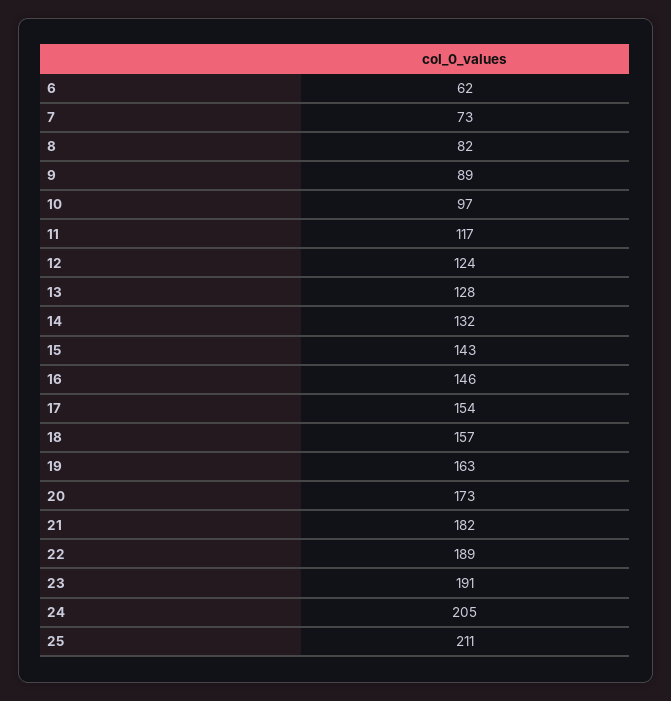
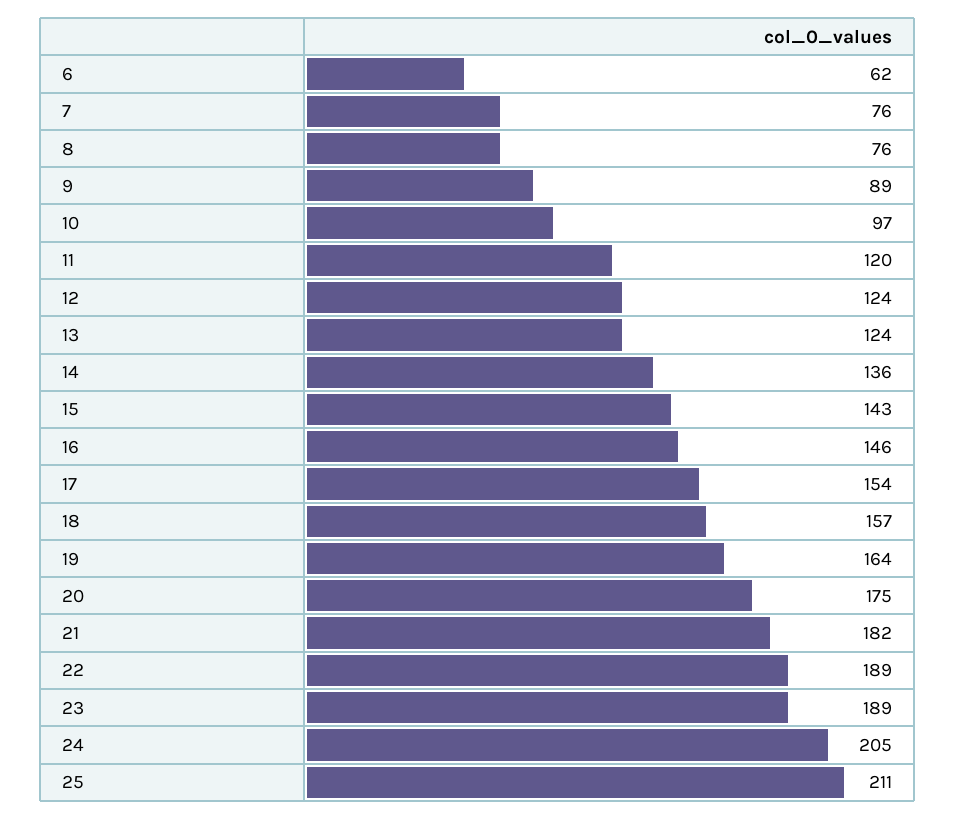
  {
    "6": 62,
-   "7": 73,
+   "7": 76,
-   "8": 82,
+   "8": 76,
    "9": 89,
    "10": 97,
-   "11": 117,
+   "11": 120,
    "12": 124,
-   "13": 128,
+   "13": 124,
-   "14": 132,
+   "14": 136,
    "15": 143,
    "16": 146,
    "17": 154,
    "18": 157,
-   "19": 163,
+   "19": 164,
-   "20": 173,
+   "20": 175,
    "21": 182,
    "22": 189,
-   "23": 191,
+   "23": 189,
    "24": 205,
    "25": 211
  }

